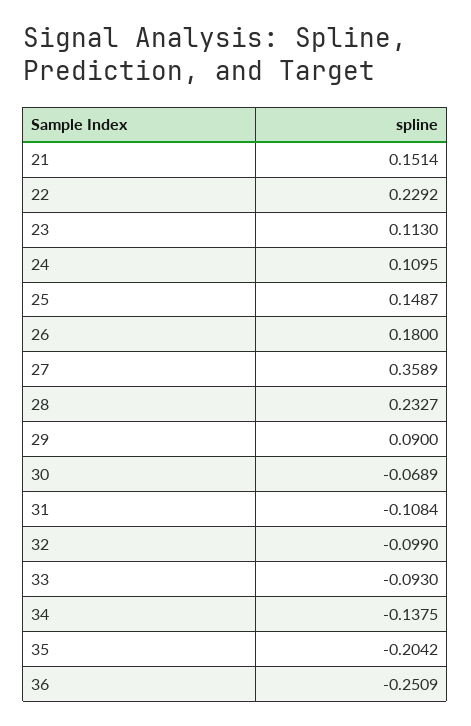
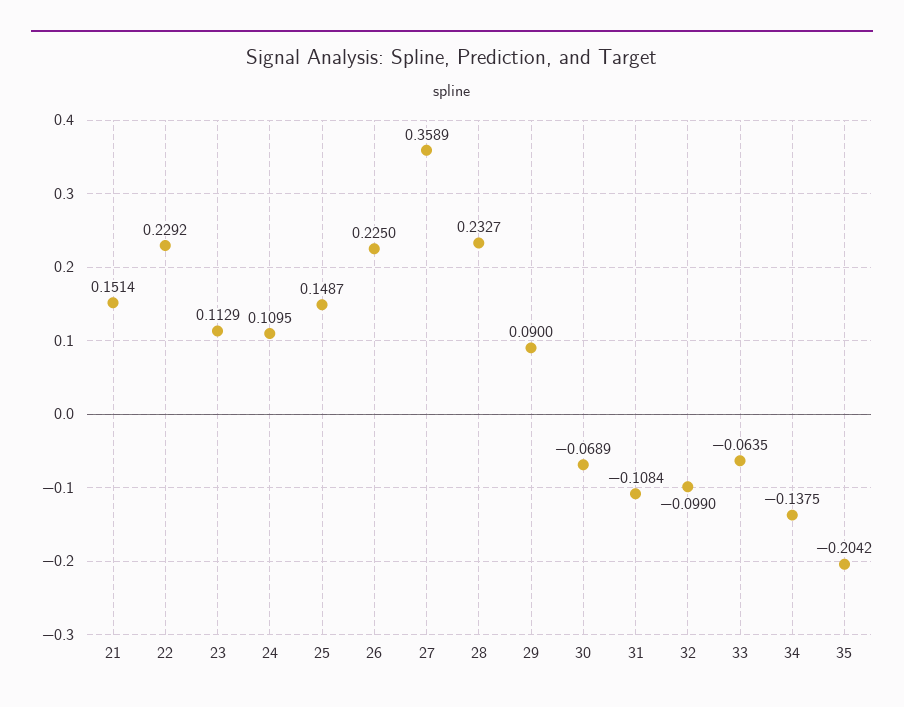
  {
    "21": 0.1514,
    "22": 0.2292,
-   "23": 0.113,
+   "23": 0.1129,
    "24": 0.1095,
    "25": 0.1487,
-   "26": 0.18,
+   "26": 0.225,
    "27": 0.3589,
    "28": 0.2327,
    "29": 0.09,
    "30": -0.0689,
    "31": -0.1084,
    "32": -0.099,
-   "33": -0.093,
+   "33": -0.0635,
    "34": -0.1375,
-   "35": -0.2042,
+   "35": -0.2042
-   "36": -0.2509
  }

